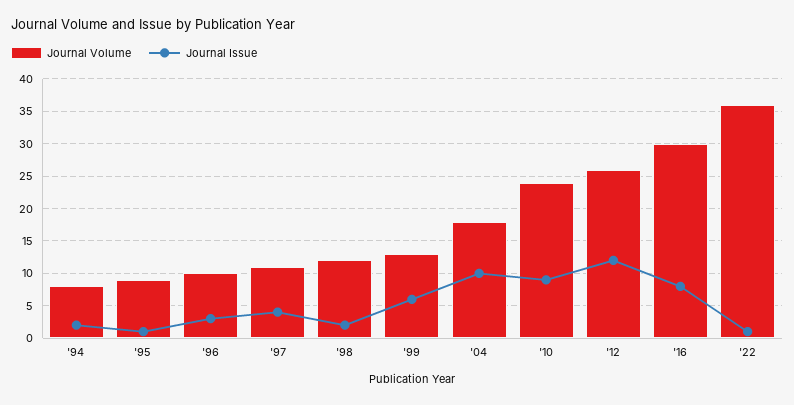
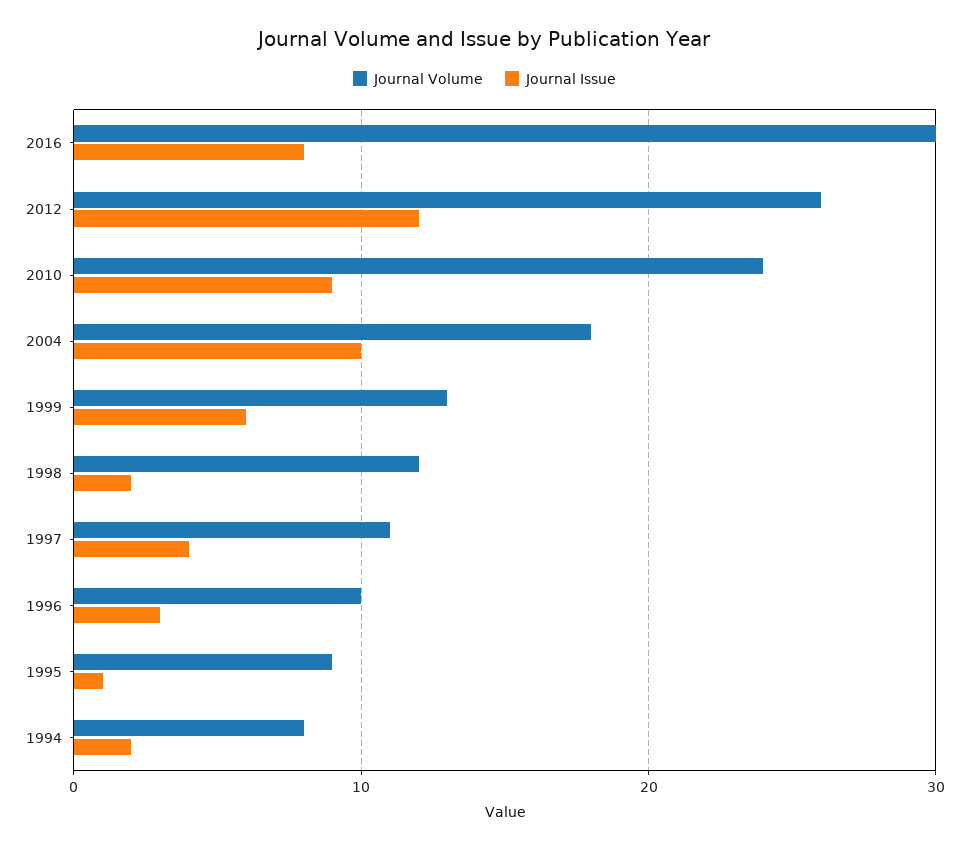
  {
    "Journal Volume": {
      "'94": 8,
      "'95": 9,
      "'96": 10,
      "'97": 11,
      "'98": 12,
      "'99": 13,
      "'04": 18,
      "'10": 24,
      "'12": 26,
-     "'16": 30,
+     "'16": 30
-     "'22": 36
    },
    "Journal Issue": {
      "'94": 2,
      "'95": 1,
      "'96": 3,
      "'97": 4,
      "'98": 2,
      "'99": 6,
      "'04": 10,
      "'10": 9,
      "'12": 12,
-     "'16": 8,
+     "'16": 8
-     "'22": 1
    }
  }

